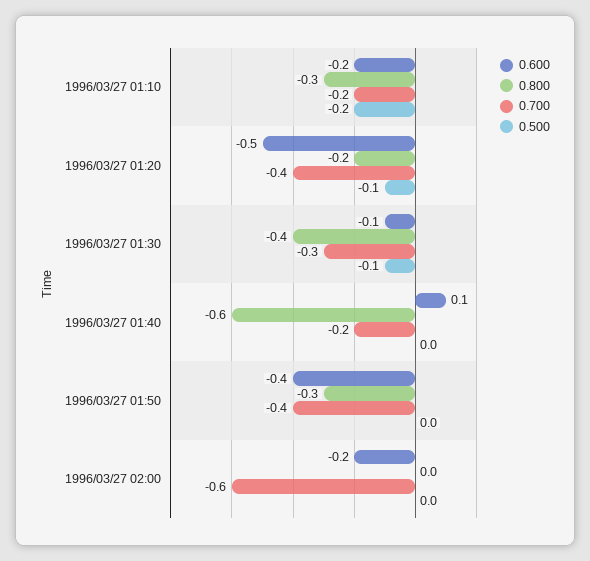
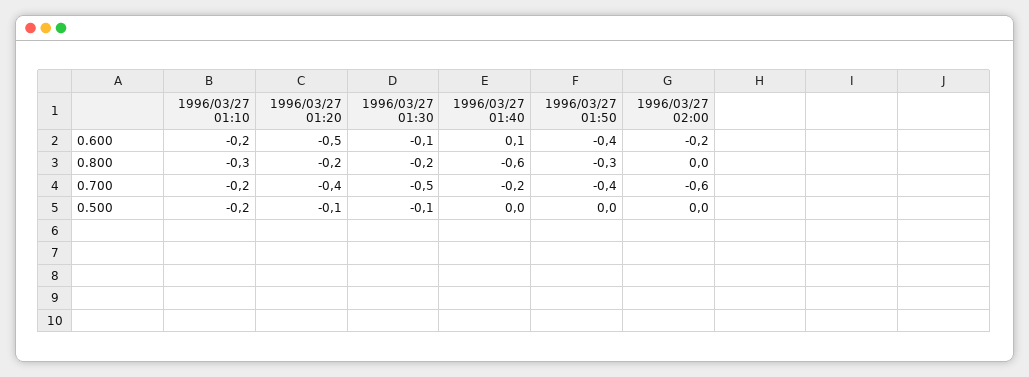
  {
    "0.600": {
      "1996/03/27 01:10": -0.2,
      "1996/03/27 01:20": -0.5,
      "1996/03/27 01:30": -0.1,
      "1996/03/27 01:40": 0.1,
      "1996/03/27 01:50": -0.4,
      "1996/03/27 02:00": -0.2
    },
    "0.800": {
      "1996/03/27 01:10": -0.3,
      "1996/03/27 01:20": -0.2,
-     "1996/03/27 01:30": -0.4,
+     "1996/03/27 01:30": -0.2,
      "1996/03/27 01:40": -0.6,
      "1996/03/27 01:50": -0.3,
      "1996/03/27 02:00": 0
    },
    "0.700": {
      "1996/03/27 01:10": -0.2,
      "1996/03/27 01:20": -0.4,
-     "1996/03/27 01:30": -0.3,
+     "1996/03/27 01:30": -0.5,
      "1996/03/27 01:40": -0.2,
      "1996/03/27 01:50": -0.4,
      "1996/03/27 02:00": -0.6
    },
    "0.500": {
      "1996/03/27 01:10": -0.2,
      "1996/03/27 01:20": -0.1,
      "1996/03/27 01:30": -0.1,
      "1996/03/27 01:40": 0,
      "1996/03/27 01:50": 0,
      "1996/03/27 02:00": 0
    }
  }

